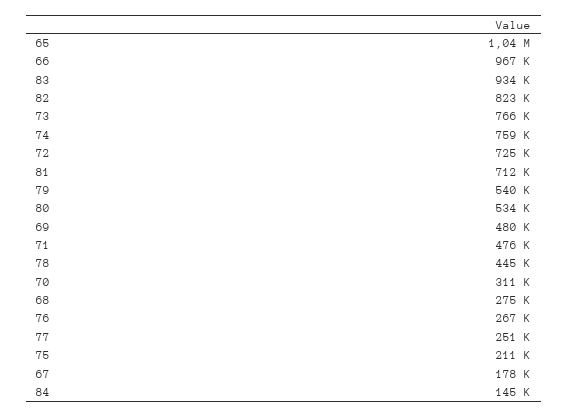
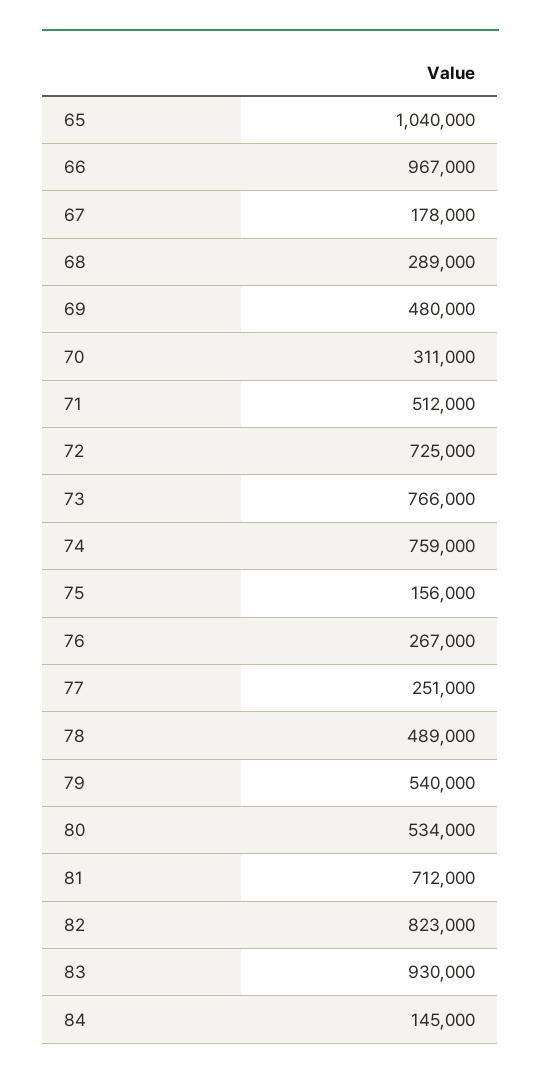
  {
    "65": 1040000,
    "66": 967000,
-   "83": 934000,
+   "83": 930000,
    "82": 823000,
    "73": 766000,
    "74": 759000,
    "72": 725000,
    "81": 712000,
    "79": 540000,
    "80": 534000,
    "69": 480000,
-   "71": 476000,
+   "71": 512000,
-   "78": 445000,
+   "78": 489000,
    "70": 311000,
-   "68": 275000,
+   "68": 289000,
    "76": 267000,
    "77": 251000,
-   "75": 211000,
+   "75": 156000,
    "67": 178000,
    "84": 145000
  }

